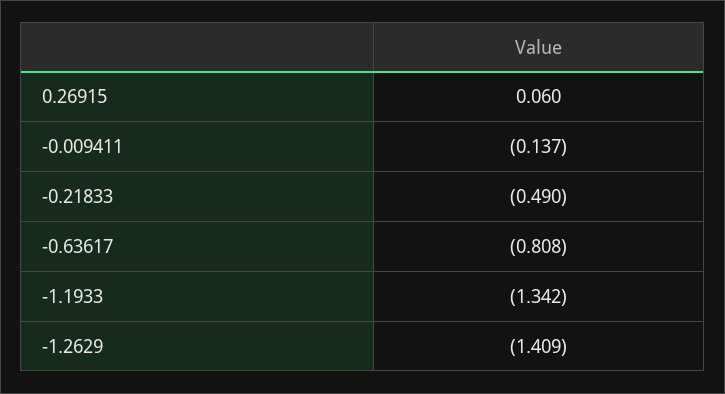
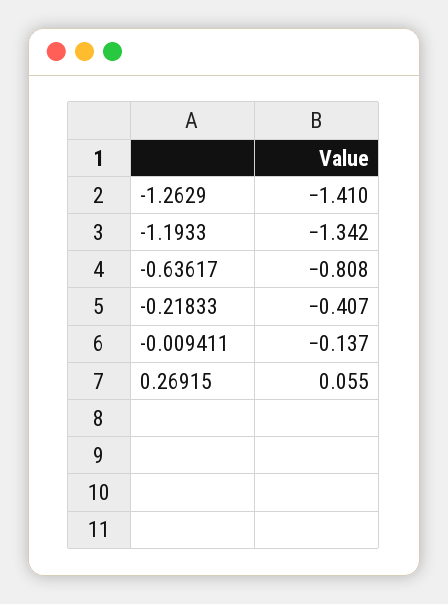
  {
-   "0.26915": 0.06,
+   "0.26915": 0.055,
    "-0.009411": -0.137,
-   "-0.21833": -0.49,
+   "-0.21833": -0.407,
    "-0.63617": -0.808,
    "-1.1933": -1.342,
-   "-1.2629": -1.409
+   "-1.2629": -1.41
  }

